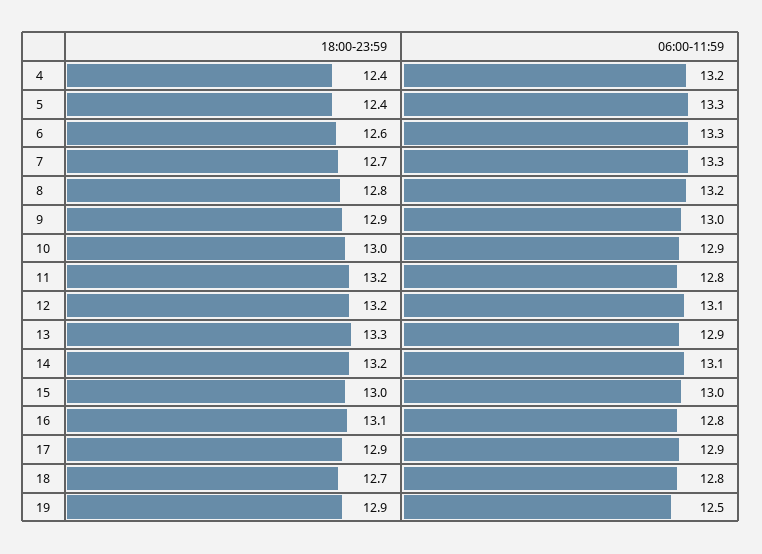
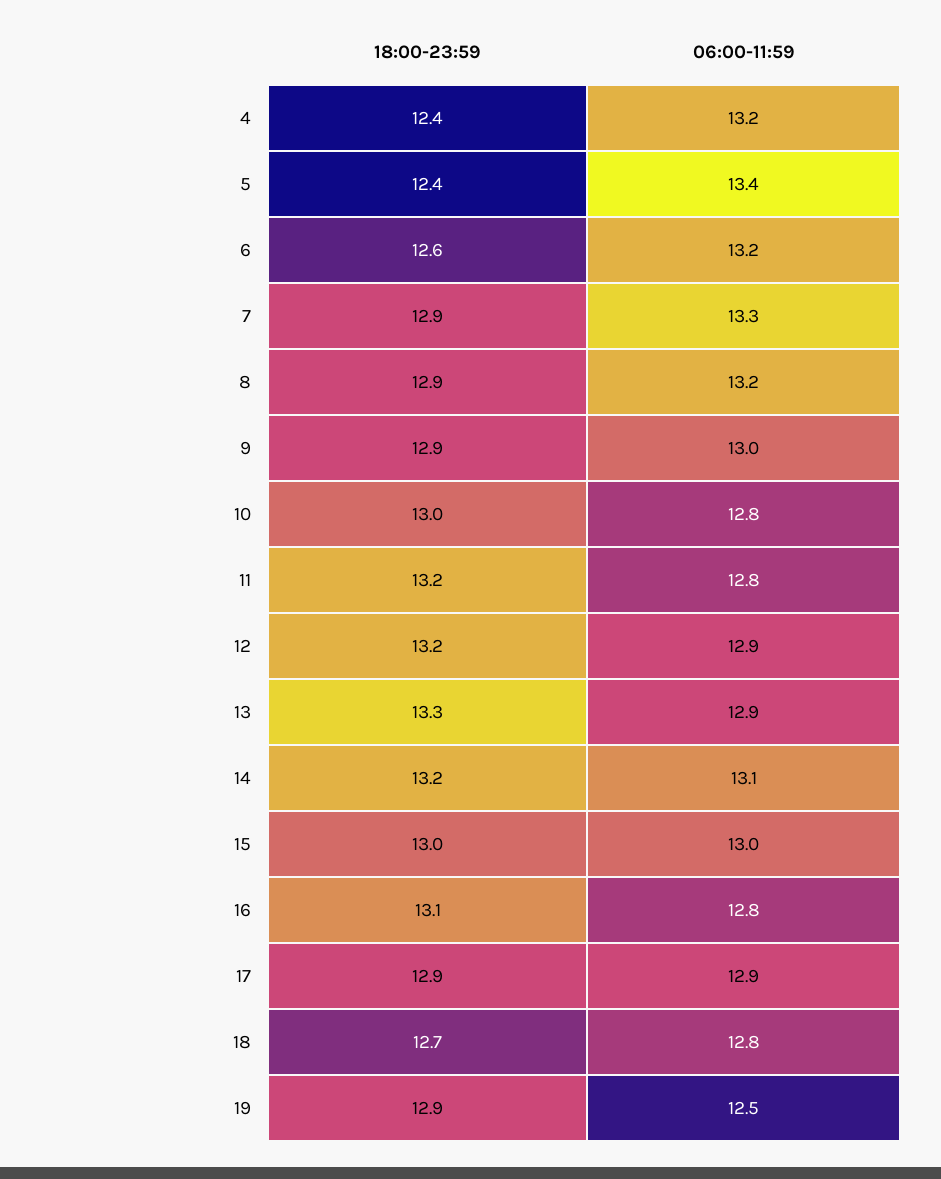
  {
    "18:00-23:59": {
      "4": 12.4,
      "5": 12.4,
      "6": 12.6,
-     "7": 12.7,
+     "7": 12.9,
-     "8": 12.8,
+     "8": 12.9,
      "9": 12.9,
      "10": 13,
      "11": 13.2,
      "12": 13.2,
      "13": 13.3,
      "14": 13.2,
      "15": 13,
      "16": 13.1,
      "17": 12.9,
      "18": 12.7,
      "19": 12.9
    },
    "06:00-11:59": {
      "4": 13.2,
-     "5": 13.3,
+     "5": 13.4,
-     "6": 13.3,
+     "6": 13.2,
      "7": 13.3,
      "8": 13.2,
      "9": 13,
-     "10": 12.9,
+     "10": 12.8,
      "11": 12.8,
-     "12": 13.1,
+     "12": 12.9,
      "13": 12.9,
      "14": 13.1,
      "15": 13,
      "16": 12.8,
      "17": 12.9,
      "18": 12.8,
      "19": 12.5
    }
  }

